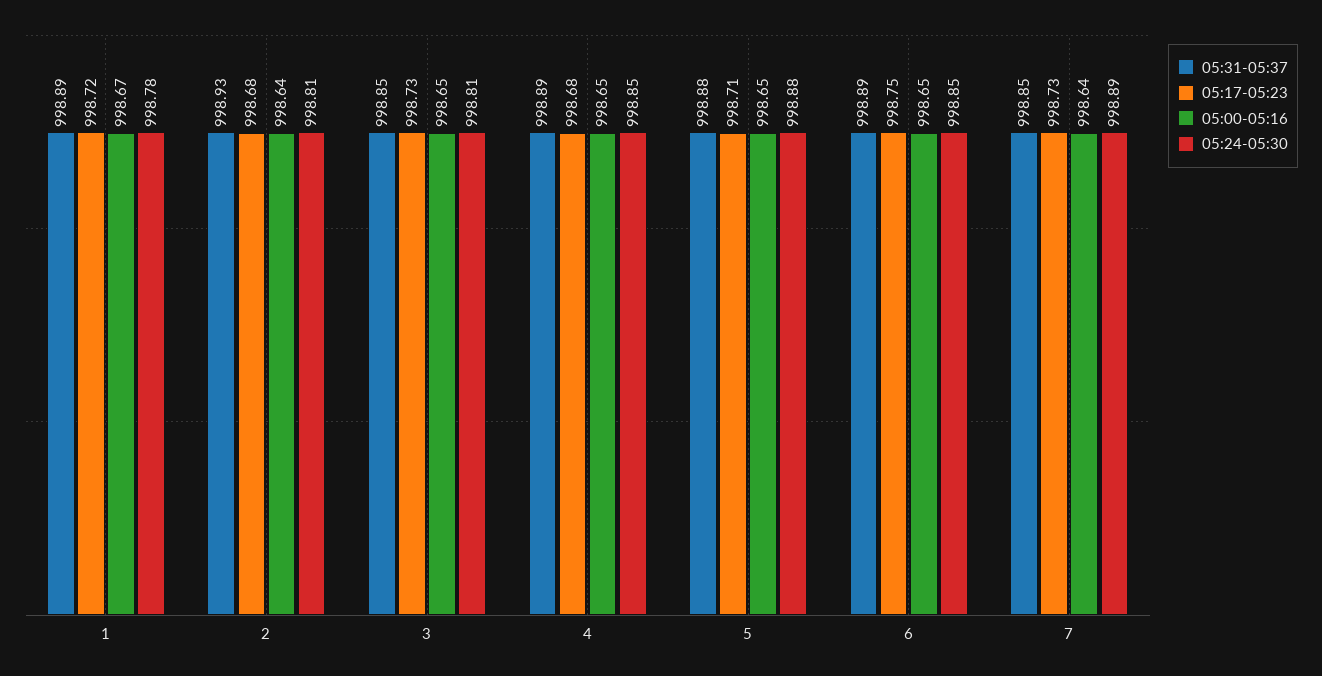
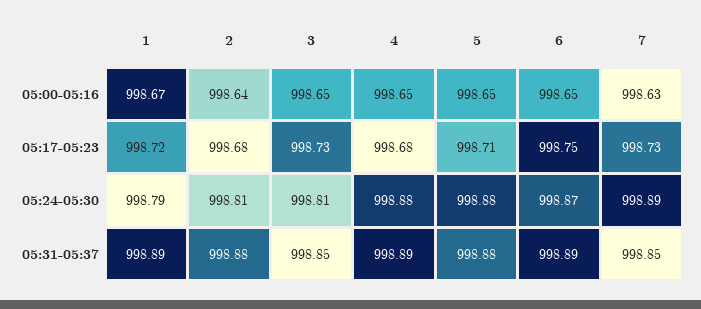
  {
    "05:31-05:37": {
      "1": 998.89,
-     "2": 998.93,
+     "2": 998.88,
      "3": 998.85,
      "4": 998.89,
      "5": 998.88,
      "6": 998.89,
      "7": 998.85
    },
    "05:17-05:23": {
      "1": 998.72,
      "2": 998.68,
      "3": 998.73,
      "4": 998.68,
      "5": 998.71,
      "6": 998.75,
      "7": 998.73
    },
    "05:00-05:16": {
      "1": 998.67,
      "2": 998.64,
      "3": 998.65,
      "4": 998.65,
      "5": 998.65,
      "6": 998.65,
-     "7": 998.64
+     "7": 998.63
    },
    "05:24-05:30": {
-     "1": 998.78,
+     "1": 998.79,
      "2": 998.81,
      "3": 998.81,
-     "4": 998.85,
+     "4": 998.88,
      "5": 998.88,
-     "6": 998.85,
+     "6": 998.87,
      "7": 998.89
    }
  }

